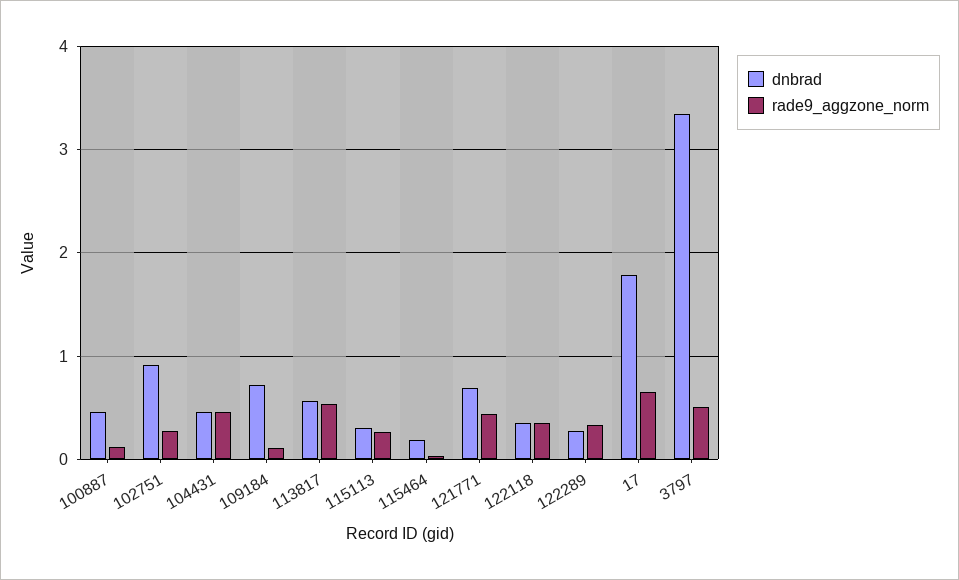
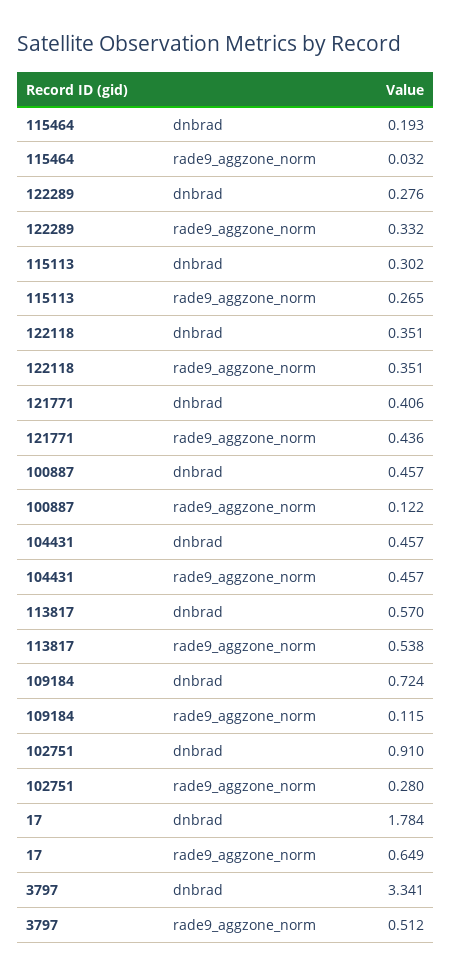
  {
    "dnbrad": {
      "100887": 0.457,
      "102751": 0.91,
      "104431": 0.457,
      "109184": 0.724,
      "113817": 0.57,
      "115113": 0.302,
      "115464": 0.193,
-     "121771": 0.7,
+     "121771": 0.406,
      "122118": 0.351,
      "122289": 0.276,
      "17": 1.784,
      "3797": 3.341
    },
    "rade9_aggzone_norm": {
      "100887": 0.122,
      "102751": 0.28,
      "104431": 0.457,
      "109184": 0.115,
      "113817": 0.538,
      "115113": 0.265,
      "115464": 0.032,
      "121771": 0.436,
      "122118": 0.351,
      "122289": 0.332,
      "17": 0.649,
      "3797": 0.512
    }
  }

